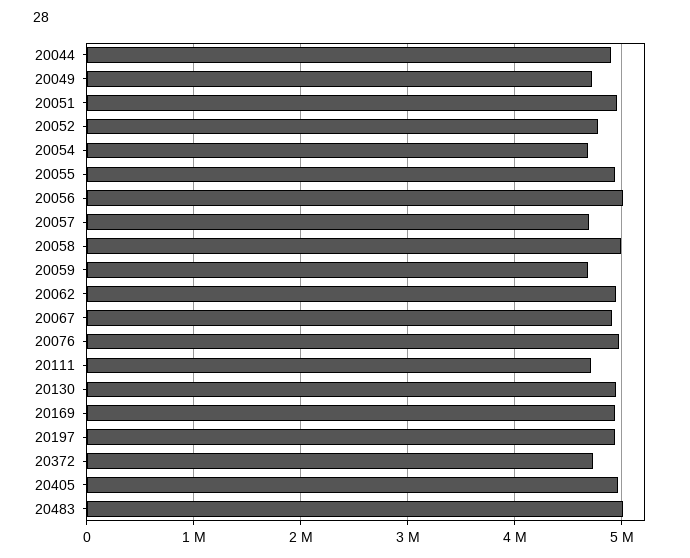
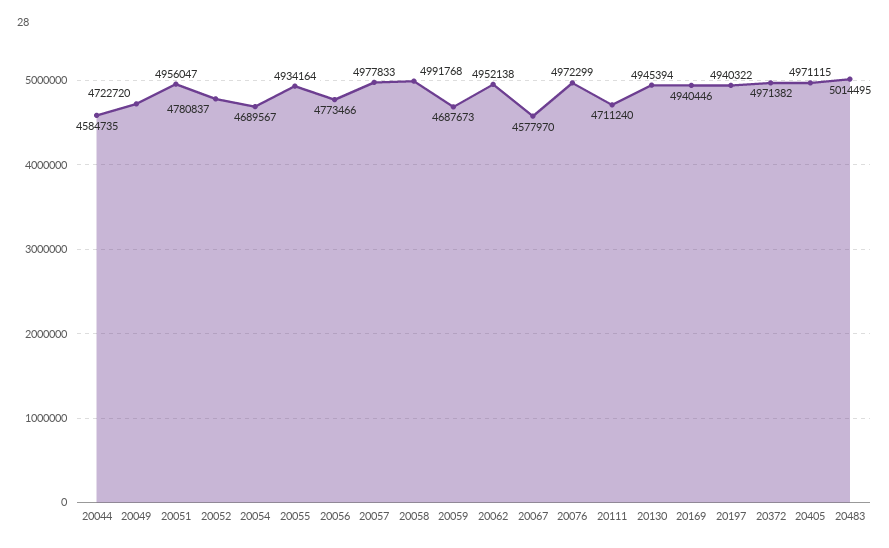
  {
-   "20044": 4900000,
+   "20044": 4584735,
    "20049": 4722720,
    "20051": 4956047,
    "20052": 4780837,
    "20054": 4689567,
    "20055": 4934164,
-   "20056": 5000000,
+   "20056": 4773466,
-   "20057": 4700000,
+   "20057": 4977833,
    "20058": 4991768,
    "20059": 4687673,
    "20062": 4952138,
-   "20067": 4900000,
+   "20067": 4577970,
    "20076": 4972299,
    "20111": 4711240,
    "20130": 4945394,
    "20169": 4940446,
    "20197": 4940322,
-   "20372": 4700000,
+   "20372": 4971382,
    "20405": 4971115,
    "20483": 5014495
  }

